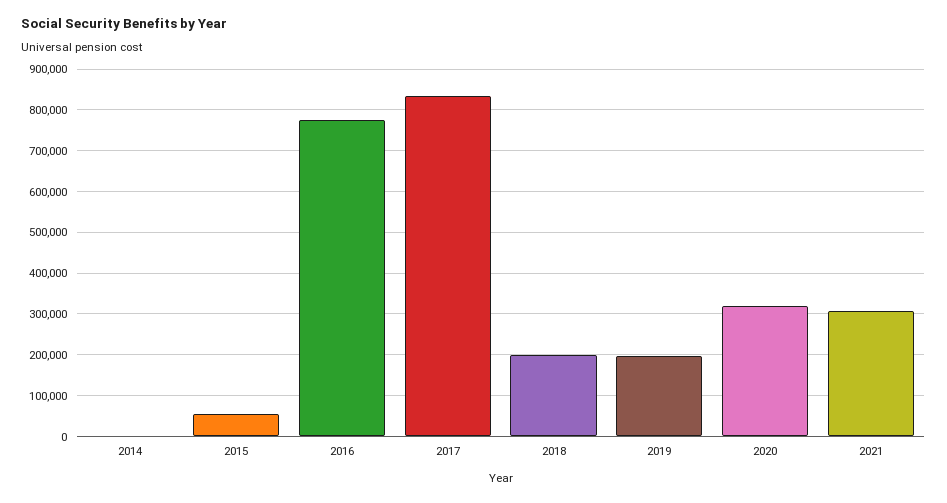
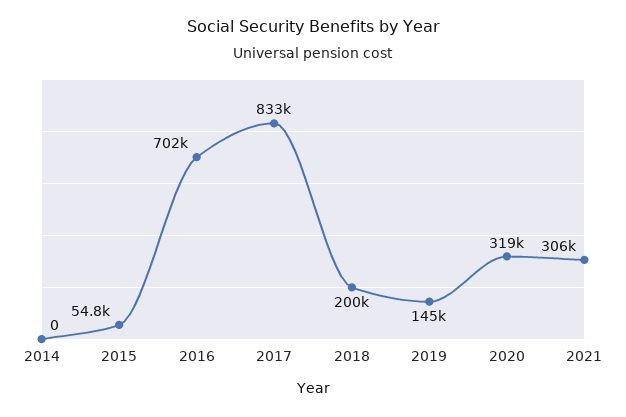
  {
    "2014": 0,
    "2015": 54800,
-   "2016": 780000,
+   "2016": 702000,
    "2017": 833000,
    "2018": 200000,
-   "2019": 200000,
+   "2019": 145000,
    "2020": 319000,
    "2021": 306000
  }

